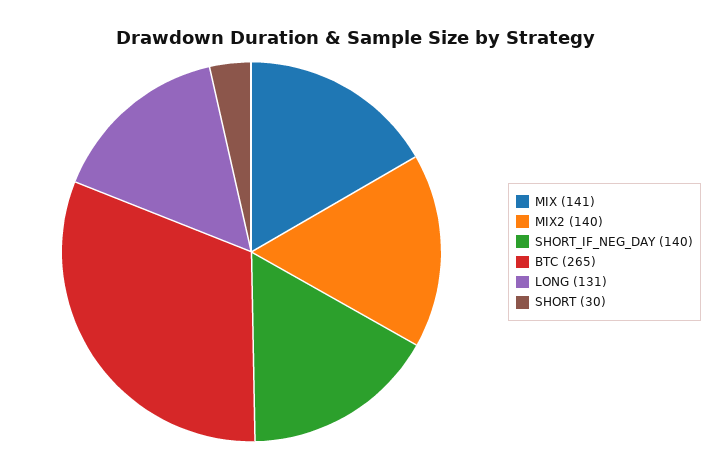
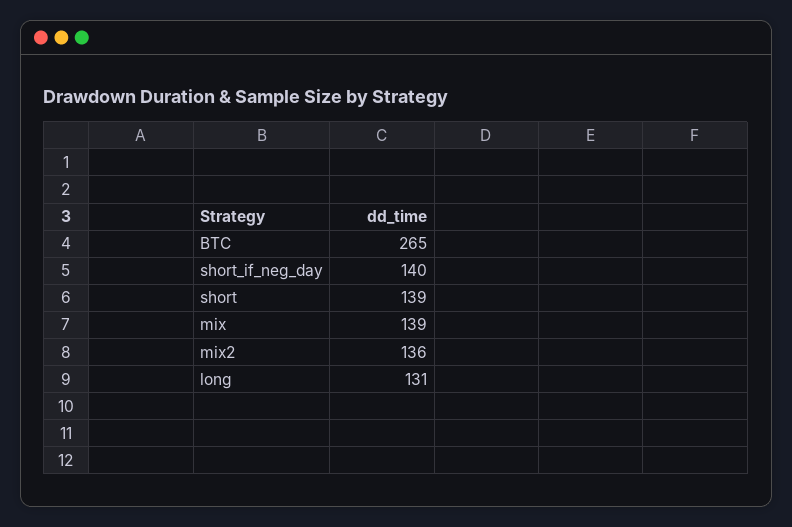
  {
-   "MIX": 141,
+   "MIX": 139,
-   "MIX2": 140,
+   "MIX2": 136,
    "SHORT_IF_NEG_DAY": 140,
    "BTC": 265,
    "LONG": 131,
-   "SHORT": 30
+   "SHORT": 139
  }

